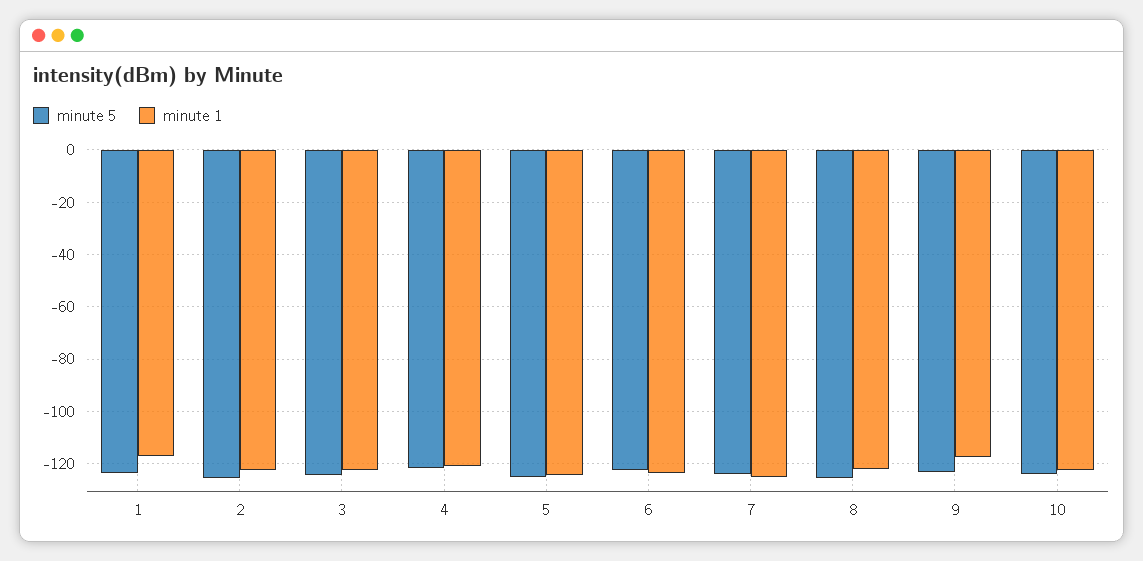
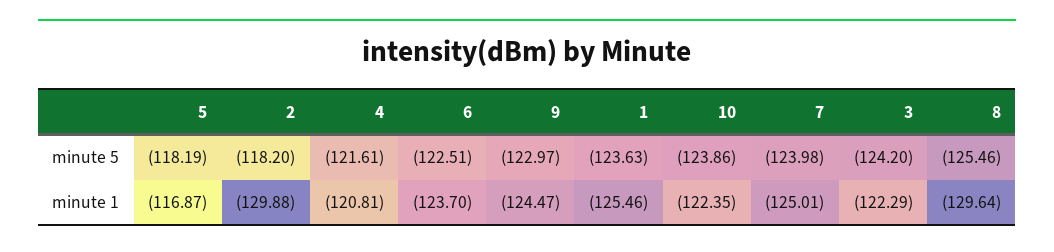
  {
    "minute 5": {
      "1": -123.63,
-     "2": -125,
+     "2": -118.2,
      "3": -124.2,
      "4": -121.61,
-     "5": -125,
+     "5": -118.19,
      "6": -122.51,
      "7": -123.98,
      "8": -125.46,
      "9": -122.97,
      "10": -123.86
    },
    "minute 1": {
-     "1": -117.5,
+     "1": -125.46,
-     "2": -122.5,
+     "2": -129.88,
      "3": -122.29,
      "4": -120.81,
-     "5": -125,
+     "5": -116.87,
      "6": -123.7,
      "7": -125.01,
-     "8": -122.5,
+     "8": -129.64,
-     "9": -117.5,
+     "9": -124.47,
      "10": -122.35
    }
  }

